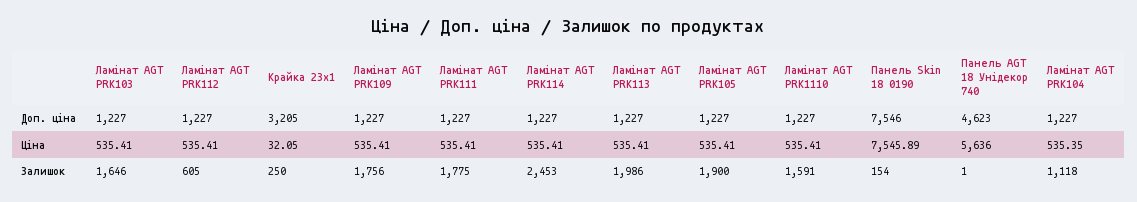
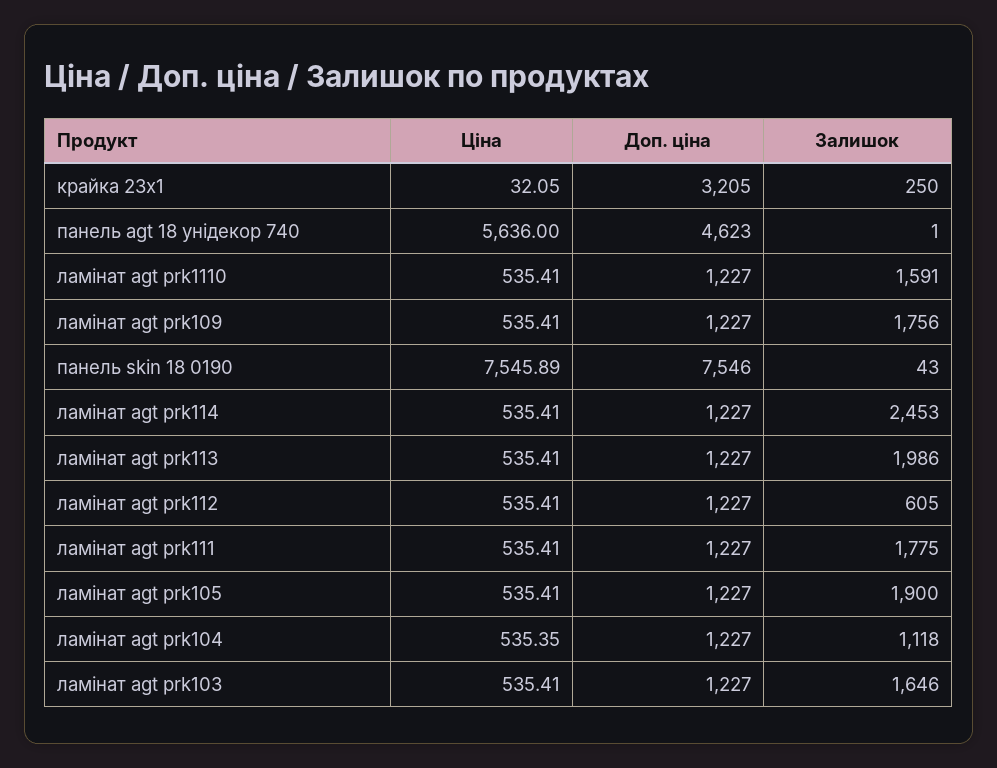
  {
    "Ламінат AGT PRK103": {
      "Доп. ціна": 1227,
      "Ціна": 535.41,
      "Залишок": 1646
    },
    "Ламінат AGT PRK112": {
      "Доп. ціна": 1227,
      "Ціна": 535.41,
      "Залишок": 605
    },
    "Крайка 23x1": {
      "Доп. ціна": 3205,
      "Ціна": 32.05,
      "Залишок": 250
    },
    "Ламінат AGT PRK109": {
      "Доп. ціна": 1227,
      "Ціна": 535.41,
      "Залишок": 1756
    },
    "Ламінат AGT PRK111": {
      "Доп. ціна": 1227,
      "Ціна": 535.41,
      "Залишок": 1775
    },
    "Ламінат AGT PRK114": {
      "Доп. ціна": 1227,
      "Ціна": 535.41,
      "Залишок": 2453
    },
    "Ламінат AGT PRK113": {
      "Доп. ціна": 1227,
      "Ціна": 535.41,
      "Залишок": 1986
    },
    "Ламінат AGT PRK105": {
      "Доп. ціна": 1227,
      "Ціна": 535.41,
      "Залишок": 1900
    },
    "Ламінат AGT PRK1110": {
      "Доп. ціна": 1227,
      "Ціна": 535.41,
      "Залишок": 1591
    },
    "Панель Skin 18 0190": {
      "Доп. ціна": 7546,
      "Ціна": 7545.89,
-     "Залишок": 154
+     "Залишок": 43
    },
    "Панель AGT 18 Унідекор 740": {
      "Доп. ціна": 4623,
      "Ціна": 5636,
      "Залишок": 1
    },
    "Ламінат AGT PRK104": {
      "Доп. ціна": 1227,
      "Ціна": 535.35,
      "Залишок": 1118
    }
  }

